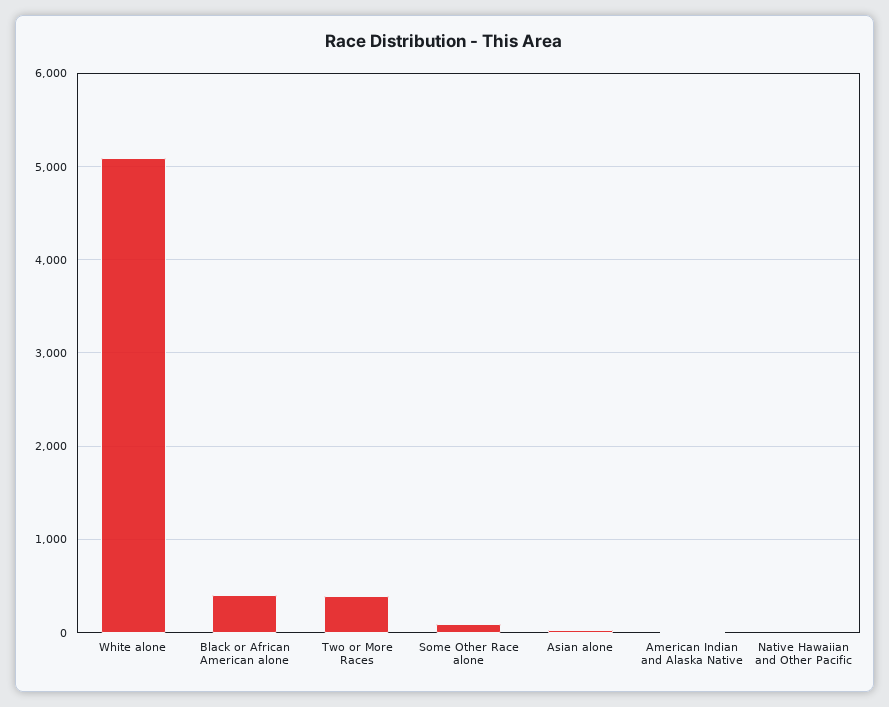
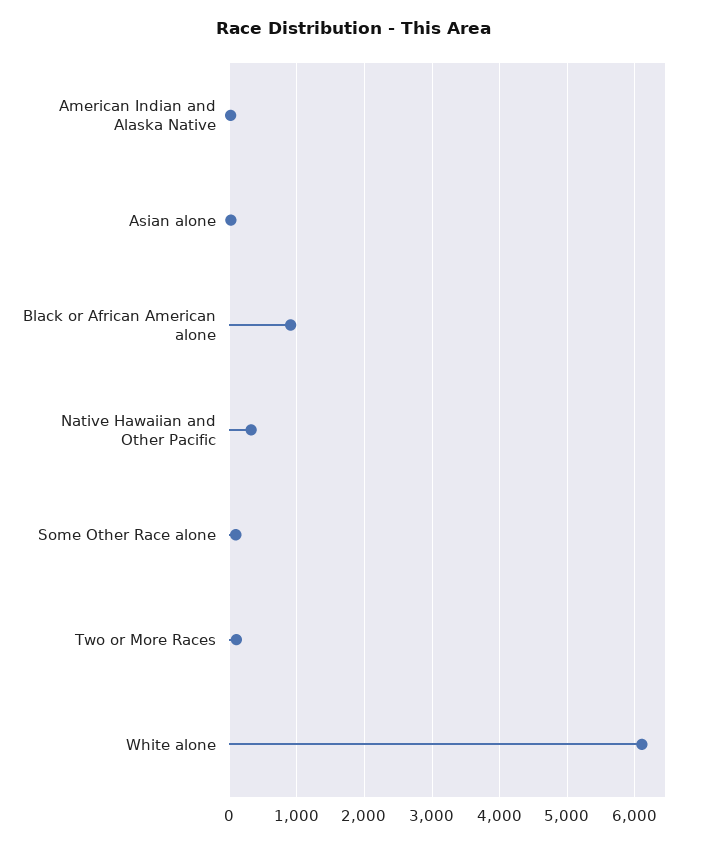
  {
-   "White alone": 5100,
+   "White alone": 6100,
-   "Black or African American alone": 400,
+   "Black or African American alone": 900,
-   "Two or More Races": 400,
+   "Two or More Races": 100,
    "Some Other Race alone": 100,
    "Asian alone": 0,
    "American Indian and Alaska Native": 0,
-   "Native Hawaiian and Other Pacific": 0
+   "Native Hawaiian and Other Pacific": 300
  }

